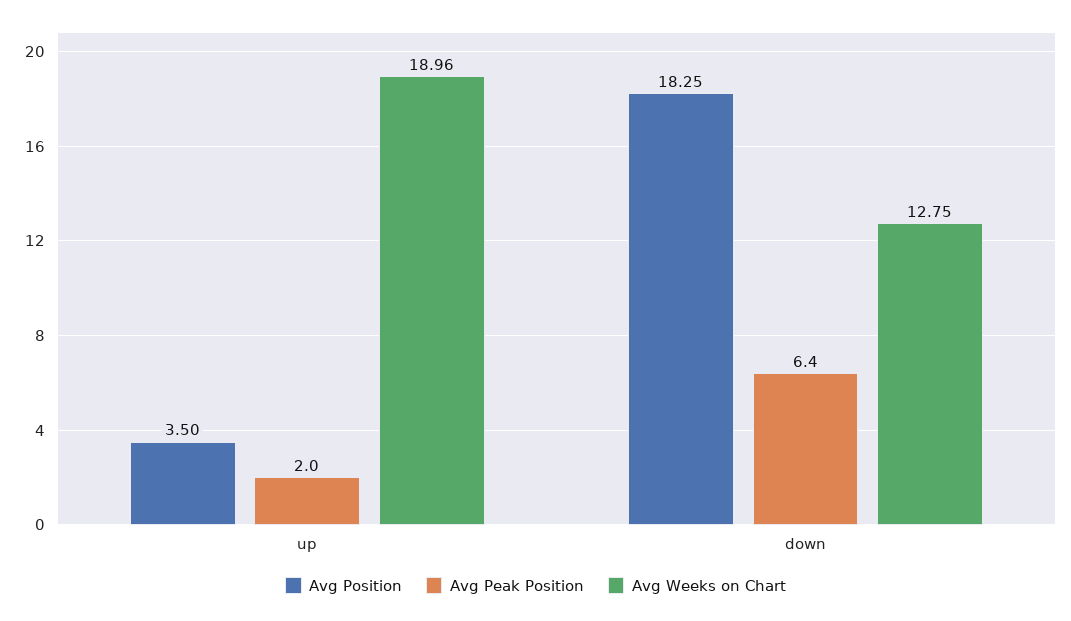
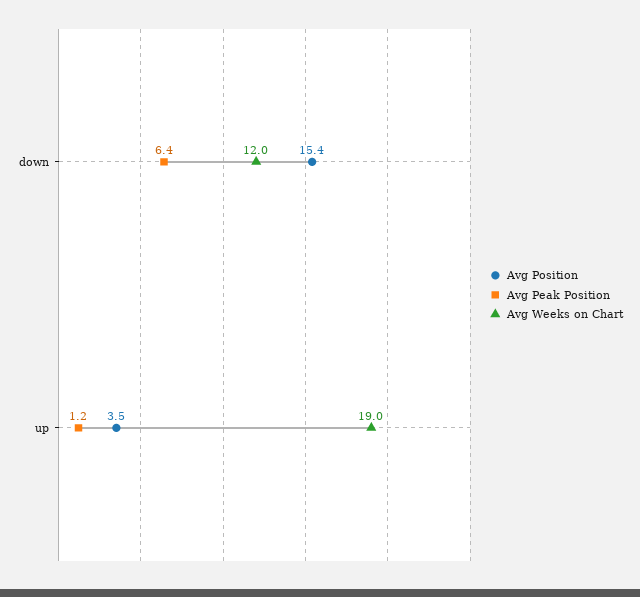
  {
    "Avg Position": {
      "up": 3.5,
-     "down": 18.25
+     "down": 15.4
    },
    "Avg Peak Position": {
-     "up": 2,
+     "up": 1.2,
      "down": 6.4
    },
    "Avg Weeks on Chart": {
      "up": 18.96,
-     "down": 12.75
+     "down": 12
    }
  }

